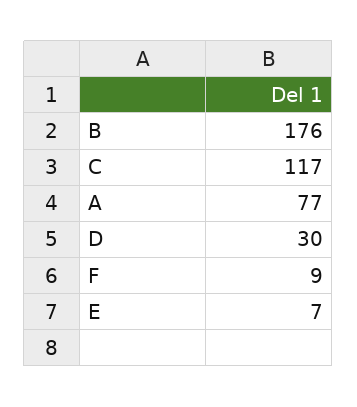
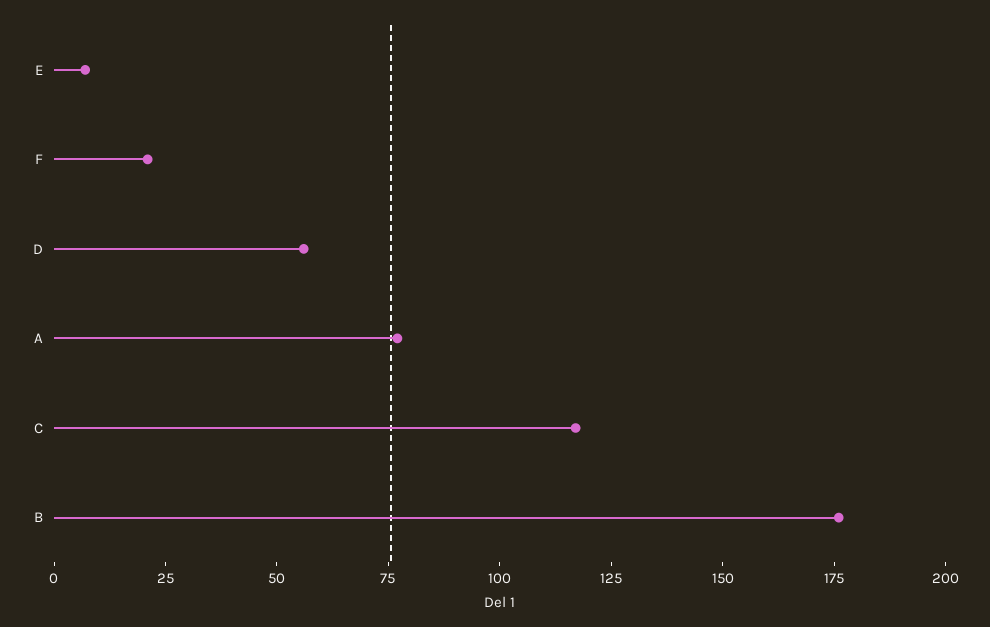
  {
    "B": 176,
    "C": 117,
    "A": 77,
-   "D": 30,
+   "D": 55,
-   "F": 9,
+   "F": 20,
    "E": 7
  }

